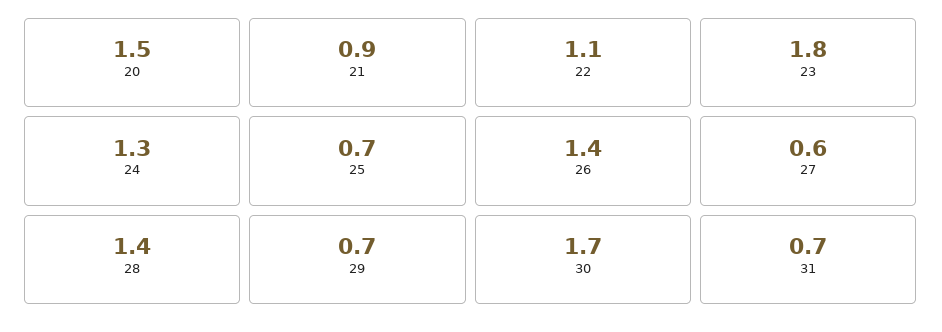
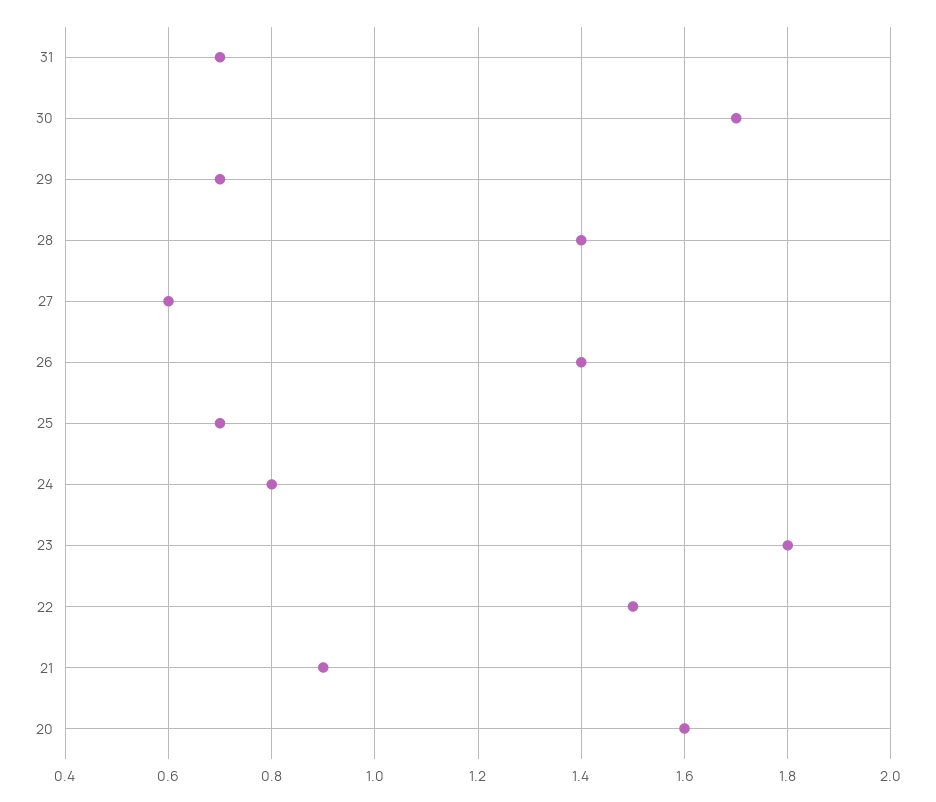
  {
-   "20": 1.5,
+   "20": 1.6,
    "21": 0.9,
-   "22": 1.1,
+   "22": 1.5,
    "23": 1.8,
-   "24": 1.3,
+   "24": 0.8,
    "25": 0.7,
    "26": 1.4,
    "27": 0.6,
    "28": 1.4,
    "29": 0.7,
    "30": 1.7,
    "31": 0.7
  }

